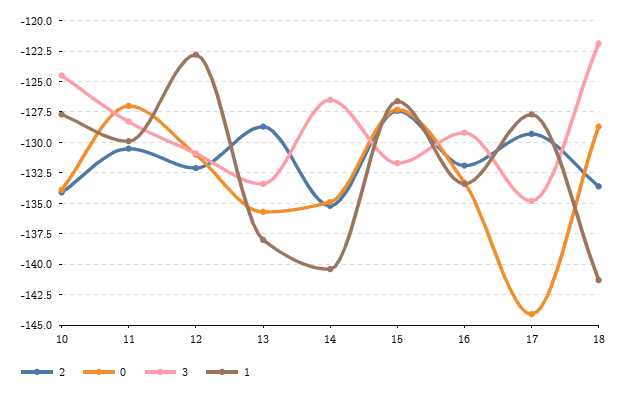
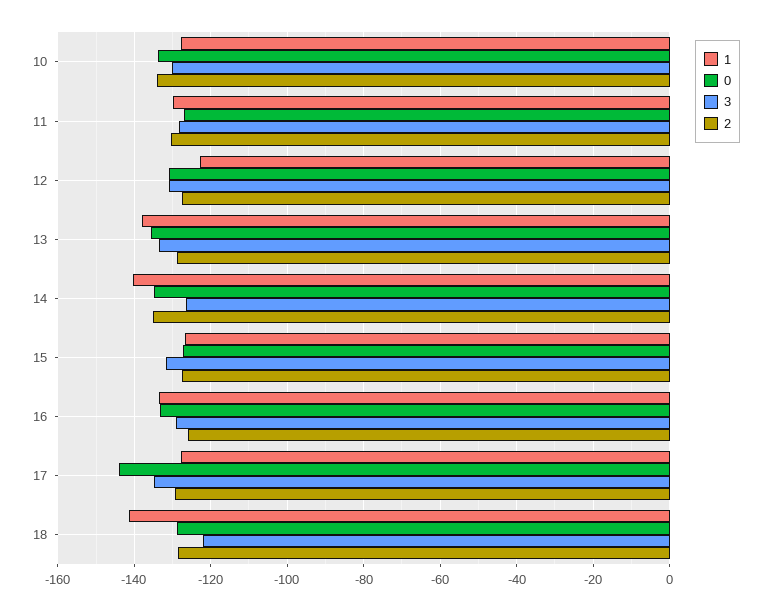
  {
    "2": {
      "10": -134,
      "11": -130.5,
-     "12": -132,
+     "12": -128,
      "13": -128.5,
      "14": -135,
      "15": -127.5,
-     "16": -132,
+     "16": -126,
      "17": -129.5,
-     "18": -133.5
+     "18": -128
    },
    "0": {
      "10": -134,
      "11": -127,
      "12": -131,
      "13": -135.5,
      "14": -135,
      "15": -127.5,
      "16": -133.5,
      "17": -144,
      "18": -128.5
    },
    "3": {
-     "10": -124.5,
+     "10": -130,
      "11": -128.5,
      "12": -131,
      "13": -133.5,
      "14": -126.5,
      "15": -131.5,
      "16": -129,
      "17": -135,
      "18": -122
    },
    "1": {
      "10": -127.5,
      "11": -130,
      "12": -123,
      "13": -138,
      "14": -140.5,
      "15": -126.5,
      "16": -133.5,
      "17": -127.5,
      "18": -141.5
    }
  }

